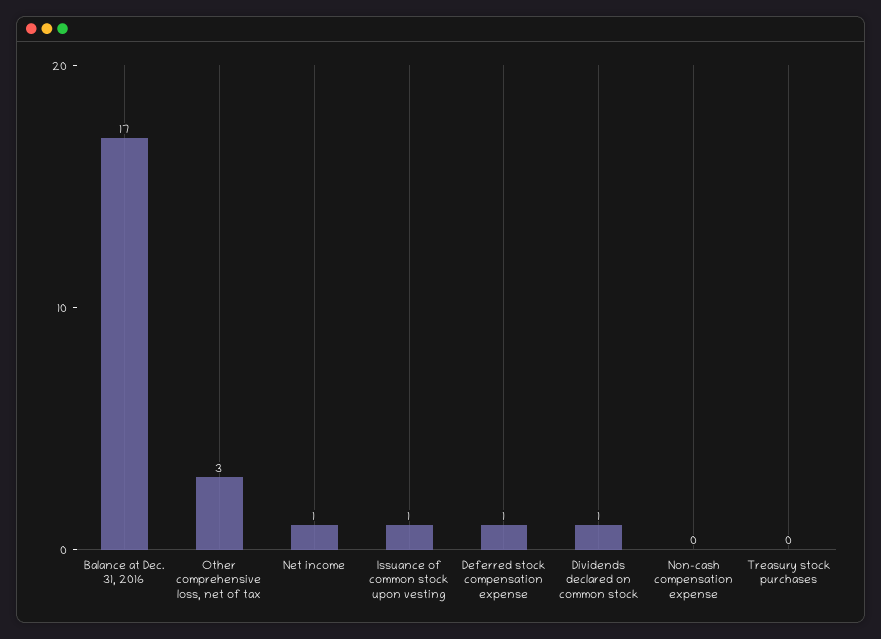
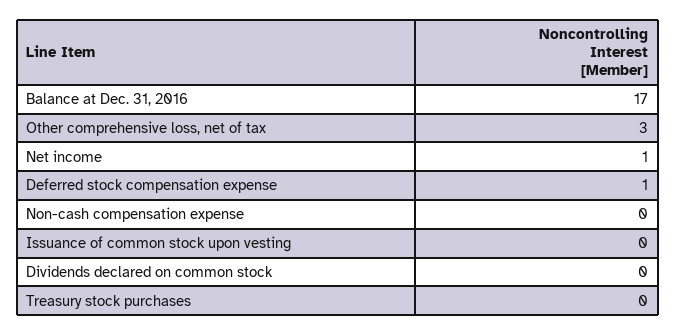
  {
    "Balance at Dec. 31, 2016": 17,
    "Other comprehensive loss, net of tax": 3,
    "Net income": 1,
-   "Issuance of common stock upon vesting": 1,
+   "Issuance of common stock upon vesting": 0,
    "Deferred stock compensation expense": 1,
-   "Dividends declared on common stock": 1,
+   "Dividends declared on common stock": 0,
    "Non-cash compensation expense": 0,
    "Treasury stock purchases": 0
  }

